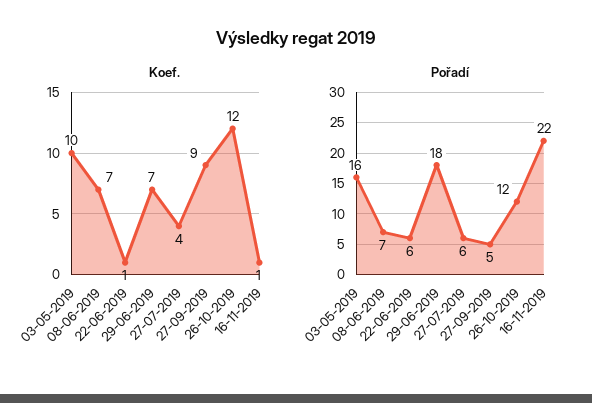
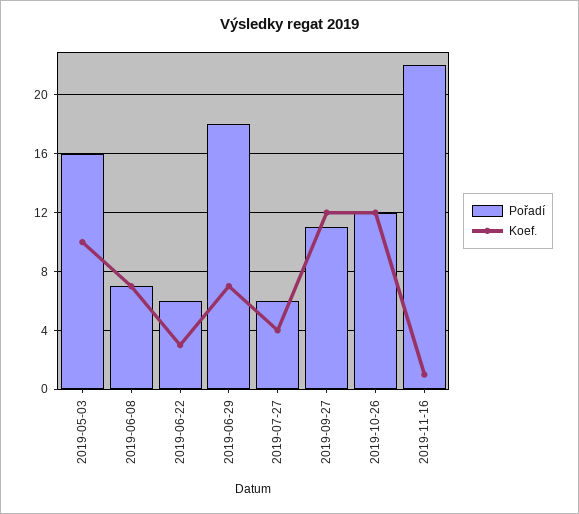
  {
    "Koef.": {
      "03-05-2019": 10,
      "08-06-2019": 7,
-     "22-06-2019": 1,
+     "22-06-2019": 3,
      "29-06-2019": 7,
      "27-07-2019": 4,
-     "27-09-2019": 9,
+     "27-09-2019": 12,
      "26-10-2019": 12,
      "16-11-2019": 1
    },
    "Pořadí": {
      "03-05-2019": 16,
      "08-06-2019": 7,
      "22-06-2019": 6,
      "29-06-2019": 18,
      "27-07-2019": 6,
-     "27-09-2019": 5,
+     "27-09-2019": 11,
      "26-10-2019": 12,
      "16-11-2019": 22
    }
  }

